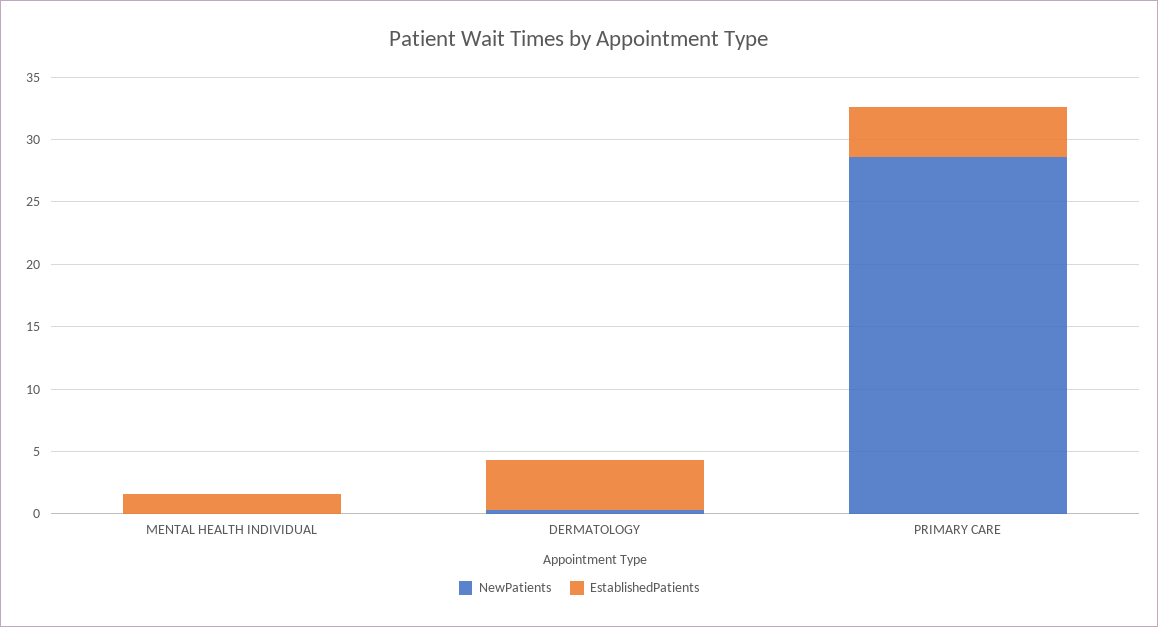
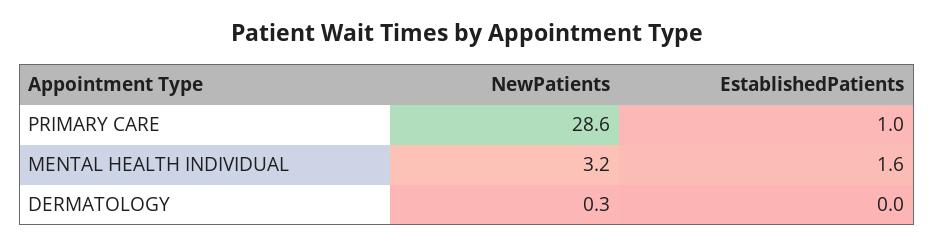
  {
    "NewPatients": {
-     "MENTAL HEALTH INDIVIDUAL": 0,
+     "MENTAL HEALTH INDIVIDUAL": 3.2,
      "DERMATOLOGY": 0.3,
      "PRIMARY CARE": 28.6
    },
    "EstablishedPatients": {
      "MENTAL HEALTH INDIVIDUAL": 1.6,
-     "DERMATOLOGY": 4,
+     "DERMATOLOGY": 0,
-     "PRIMARY CARE": 4
+     "PRIMARY CARE": 1
    }
  }

